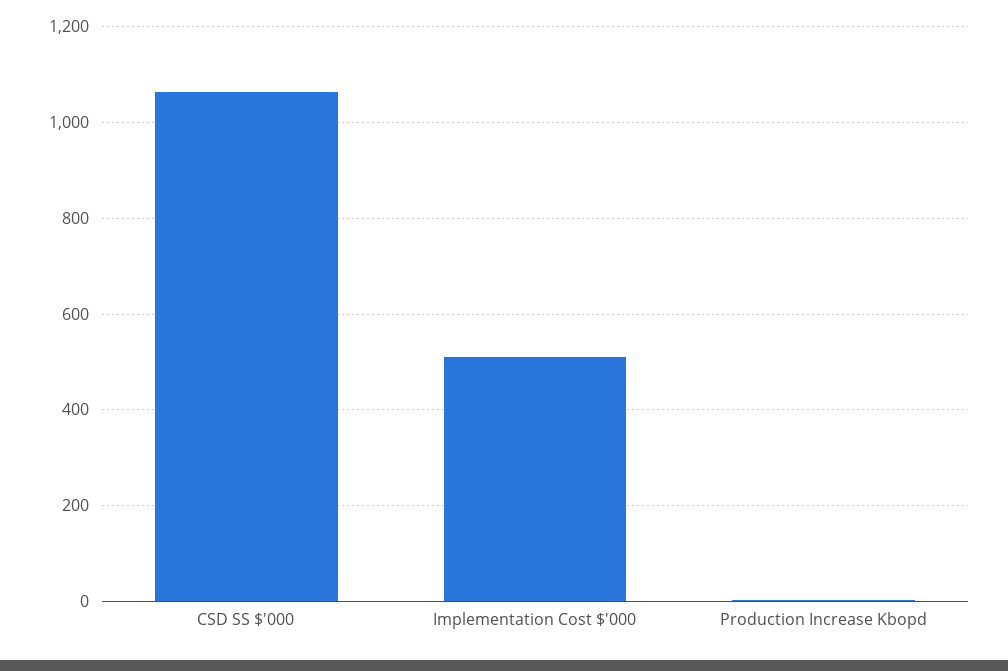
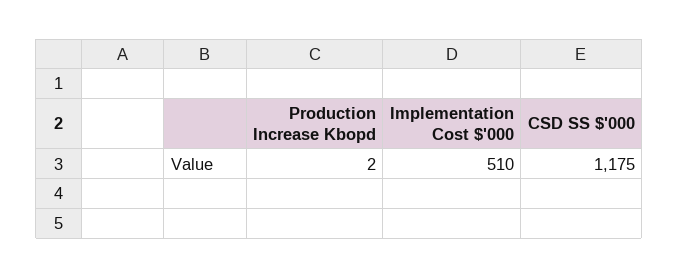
  {
-   "CSD SS $'000": 1060,
+   "CSD SS $'000": 1175,
    "Implementation Cost $'000": 510,
    "Production Increase Kbopd": 2
  }

